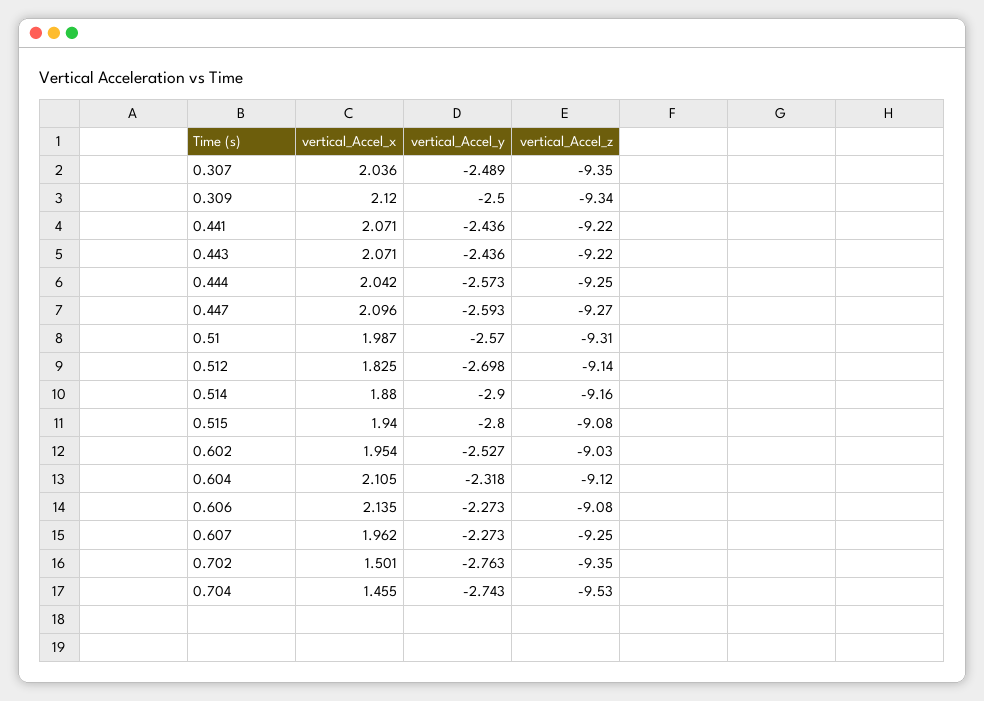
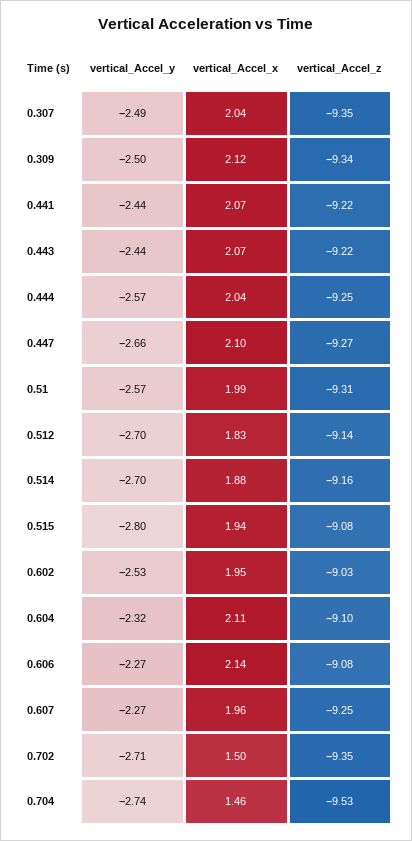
  {
    "vertical_Accel_x": {
      "0.307": 2.036,
      "0.309": 2.12,
      "0.441": 2.071,
      "0.443": 2.071,
      "0.444": 2.042,
      "0.447": 2.096,
      "0.51": 1.987,
      "0.512": 1.825,
      "0.514": 1.88,
      "0.515": 1.94,
      "0.602": 1.954,
      "0.604": 2.105,
      "0.606": 2.135,
      "0.607": 1.962,
      "0.702": 1.501,
      "0.704": 1.455
    },
    "vertical_Accel_y": {
      "0.307": -2.489,
      "0.309": -2.5,
      "0.441": -2.436,
      "0.443": -2.436,
      "0.444": -2.573,
-     "0.447": -2.593,
+     "0.447": -2.66,
      "0.51": -2.57,
      "0.512": -2.698,
-     "0.514": -2.9,
+     "0.514": -2.7,
      "0.515": -2.8,
      "0.602": -2.527,
      "0.604": -2.318,
      "0.606": -2.273,
      "0.607": -2.273,
-     "0.702": -2.763,
+     "0.702": -2.71,
      "0.704": -2.743
    },
    "vertical_Accel_z": {
      "0.307": -9.35,
      "0.309": -9.34,
      "0.441": -9.22,
      "0.443": -9.22,
      "0.444": -9.25,
      "0.447": -9.27,
      "0.51": -9.31,
      "0.512": -9.14,
      "0.514": -9.16,
      "0.515": -9.08,
      "0.602": -9.03,
-     "0.604": -9.12,
+     "0.604": -9.1,
      "0.606": -9.08,
      "0.607": -9.25,
      "0.702": -9.35,
      "0.704": -9.53
    }
  }

